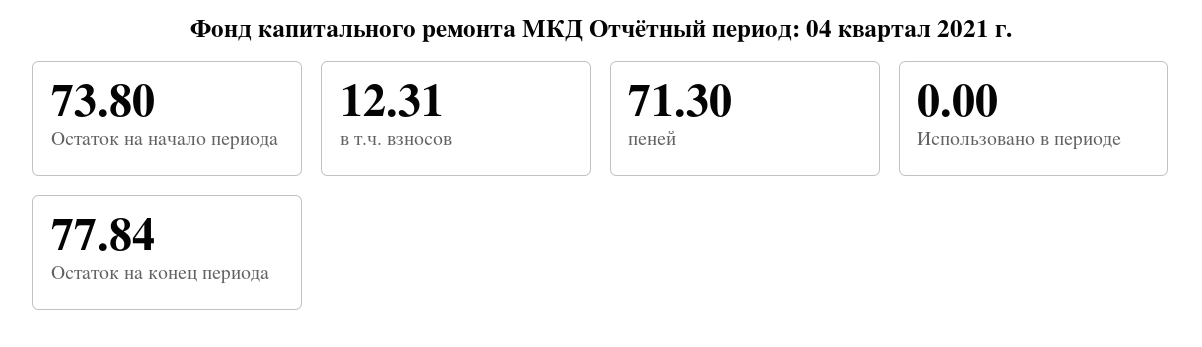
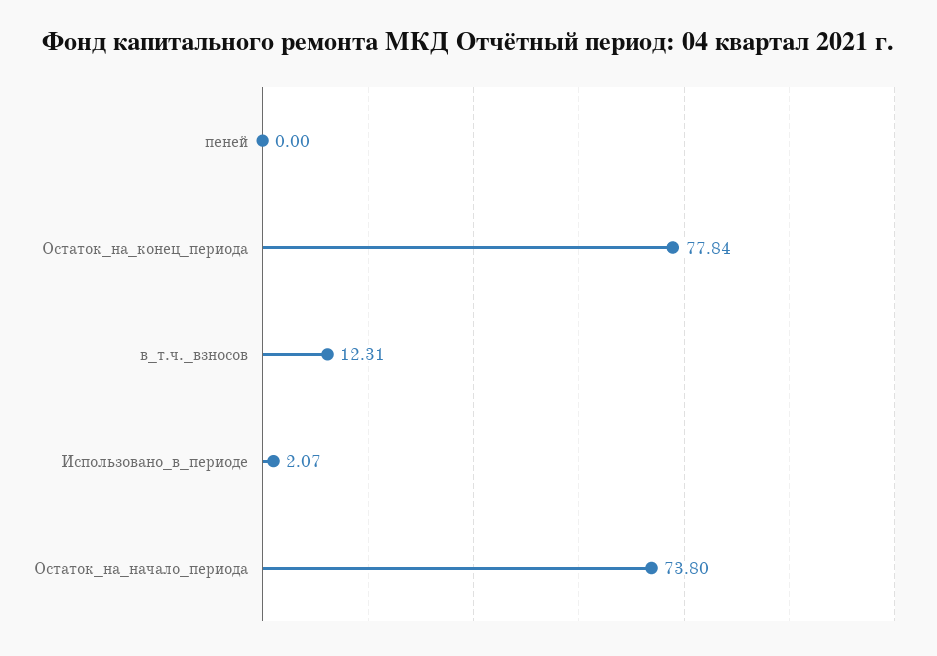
  {
    "Остаток на начало периода": 73.8,
    "в т.ч. взносов": 12.31,
-   "пеней": 71.3,
+   "пеней": 0,
-   "Использовано в периоде": 0,
+   "Использовано в периоде": 2.07,
    "Остаток на конец периода": 77.84
  }

